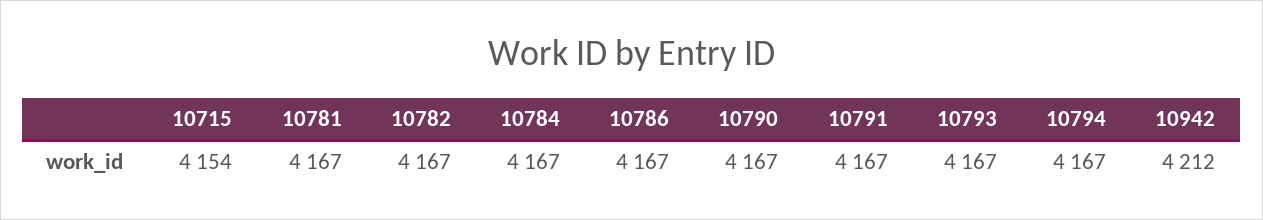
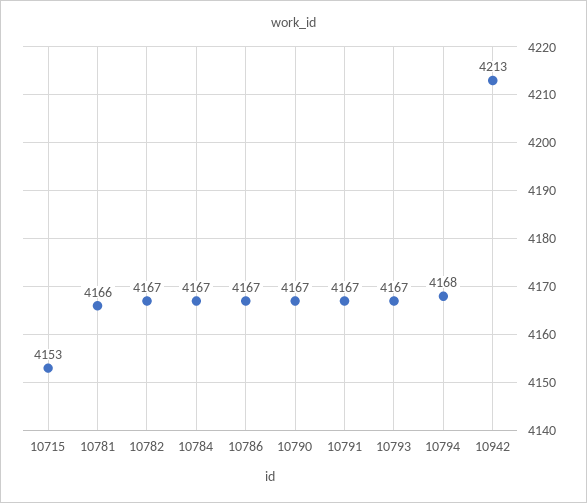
  {
-   "10715": 4154,
+   "10715": 4153,
-   "10781": 4167,
+   "10781": 4166,
    "10782": 4167,
    "10784": 4167,
    "10786": 4167,
    "10790": 4167,
    "10791": 4167,
    "10793": 4167,
-   "10794": 4167,
+   "10794": 4168,
-   "10942": 4212
+   "10942": 4213
  }

